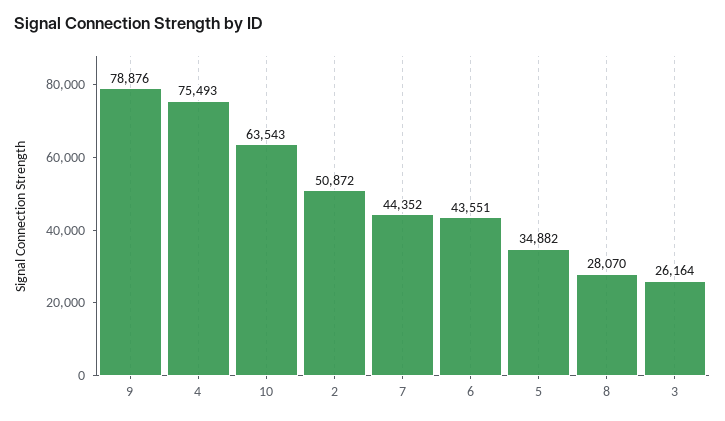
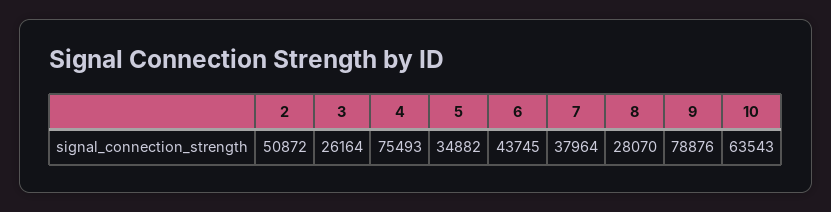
  {
    "9": 78876,
    "4": 75493,
    "10": 63543,
    "2": 50872,
-   "7": 44352,
+   "7": 37964,
-   "6": 43551,
+   "6": 43745,
    "5": 34882,
    "8": 28070,
    "3": 26164
  }

